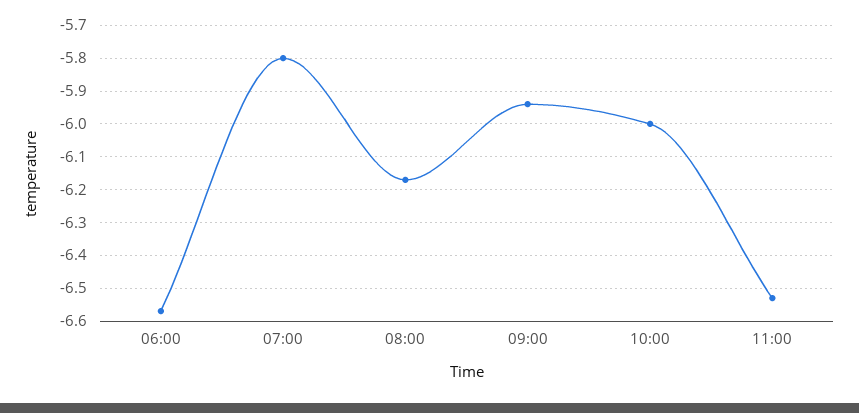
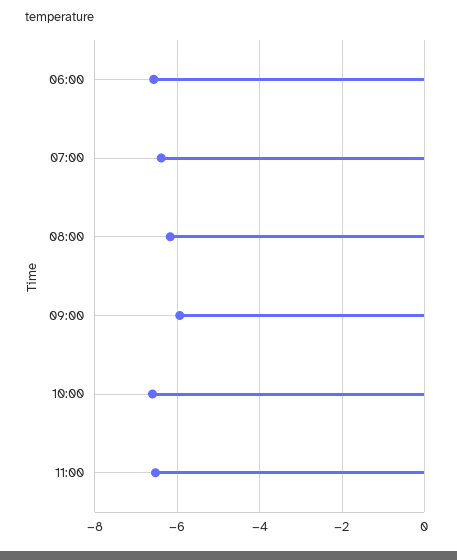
  {
    "06:00": -6.55,
-   "07:00": -5.8,
+   "07:00": -6.4,
    "08:00": -6.15,
    "09:00": -5.95,
-   "10:00": -6,
+   "10:00": -6.6,
    "11:00": -6.55
  }

